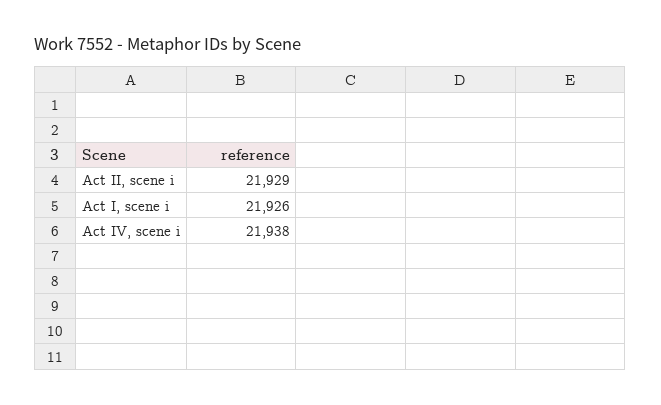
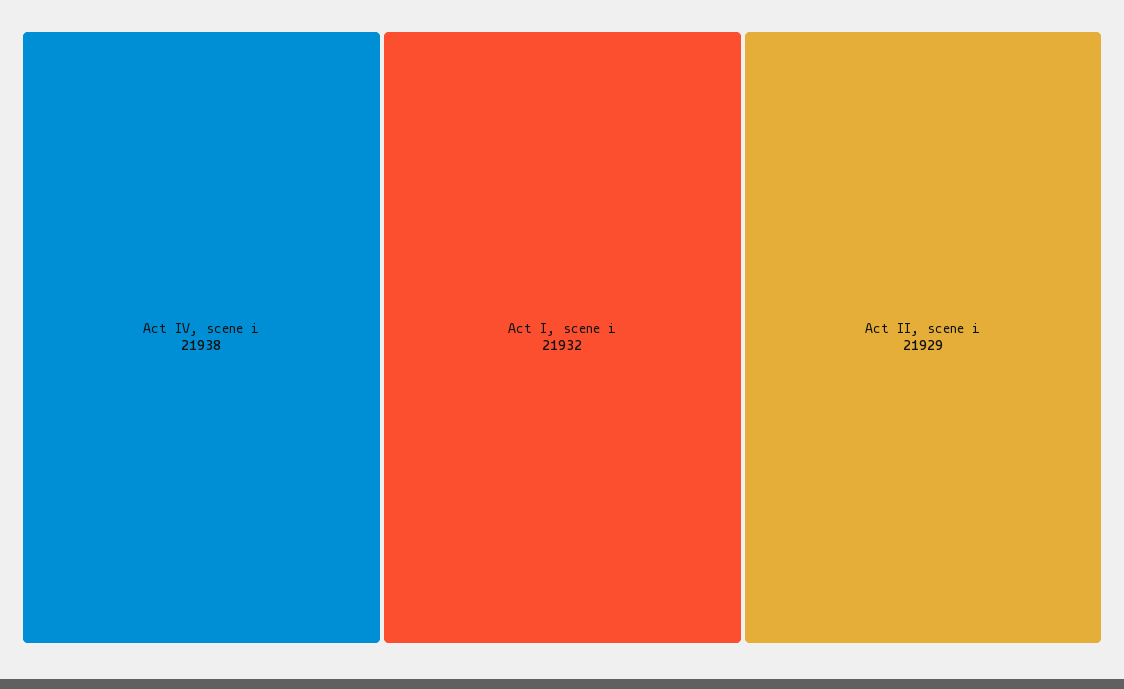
  {
    "Act II, scene i": 21929,
-   "Act I, scene i": 21926,
+   "Act I, scene i": 21932,
    "Act IV, scene i": 21938
  }

